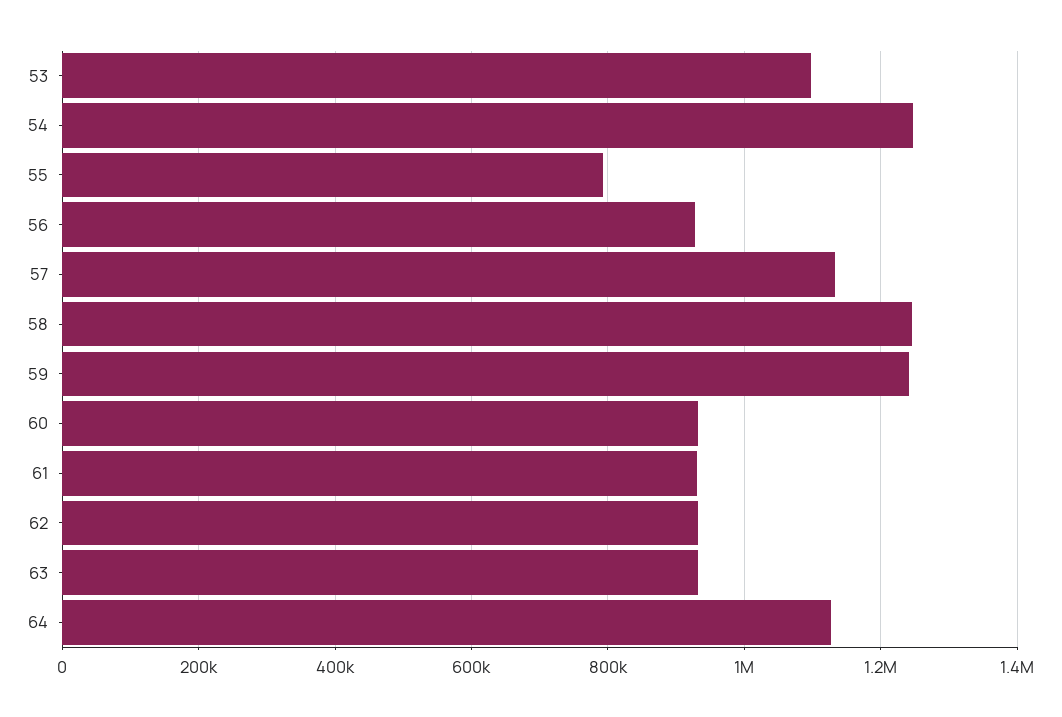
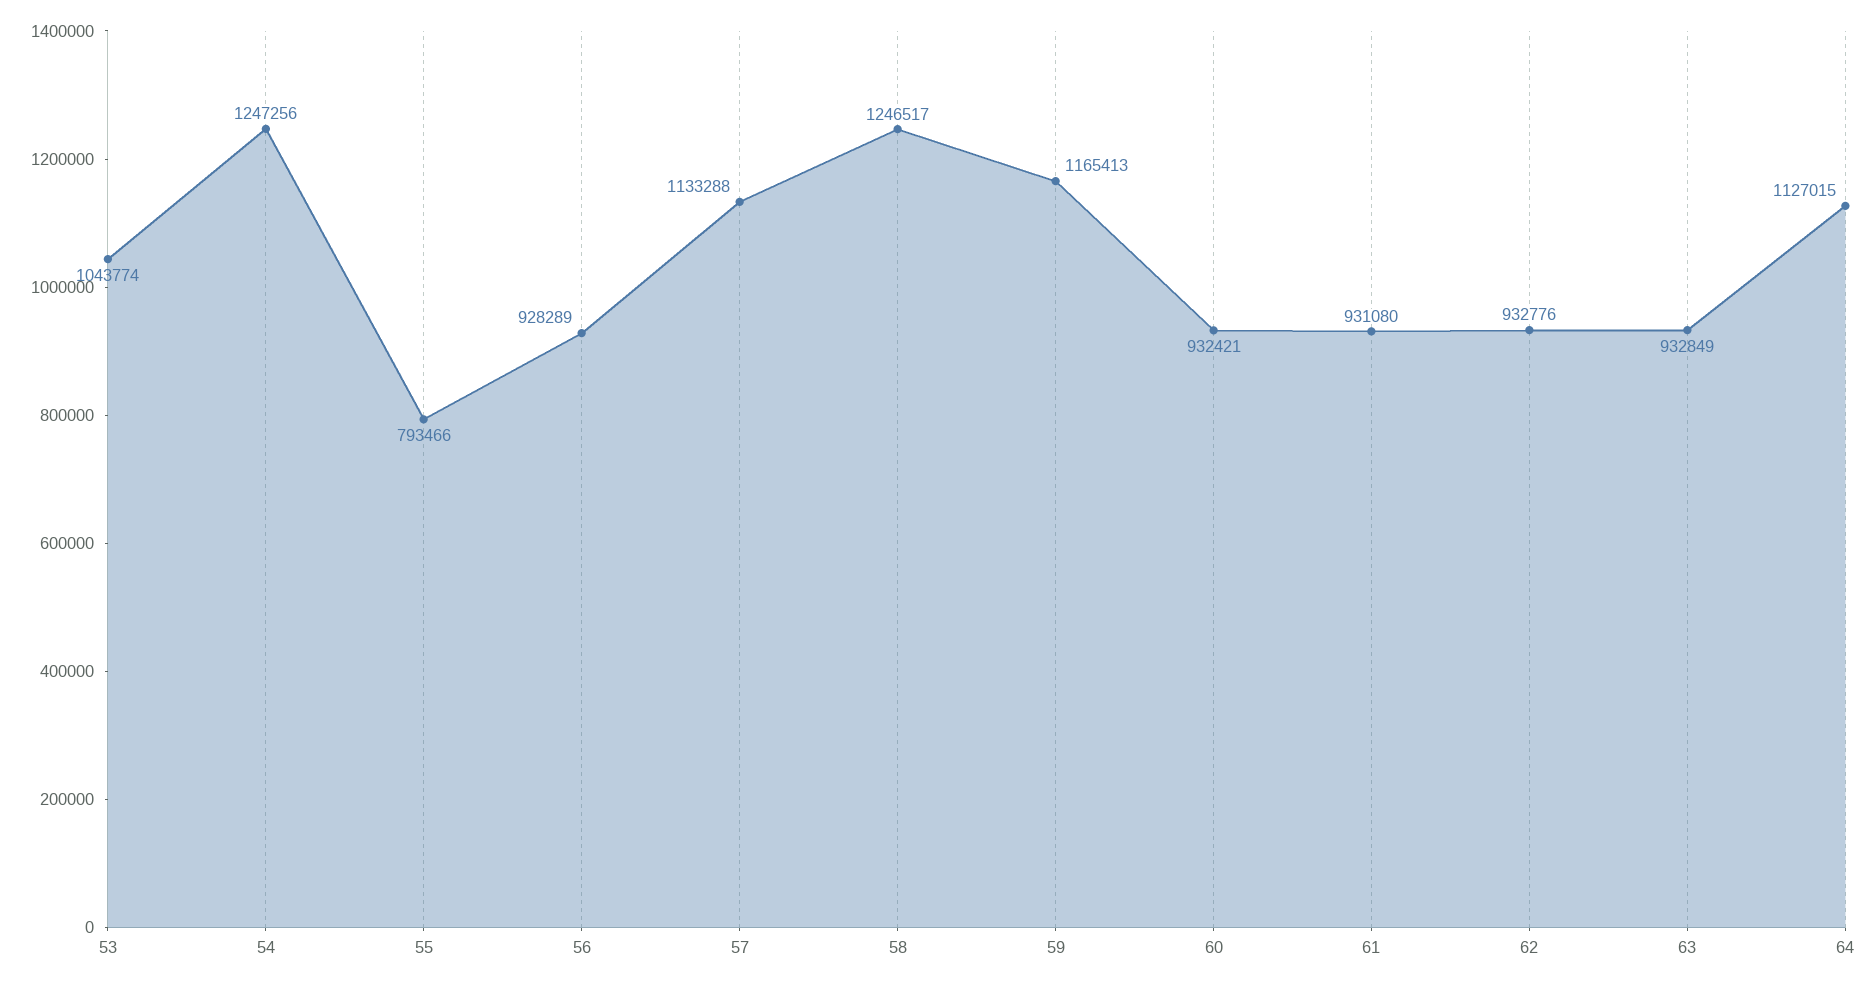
  {
-   "53": 1100000,
+   "53": 1043774,
    "54": 1247256,
    "55": 793466,
    "56": 928289,
    "57": 1133288,
    "58": 1246517,
-   "59": 1240000,
+   "59": 1165413,
    "60": 932421,
    "61": 931080,
    "62": 932776,
    "63": 932849,
    "64": 1127015
  }

